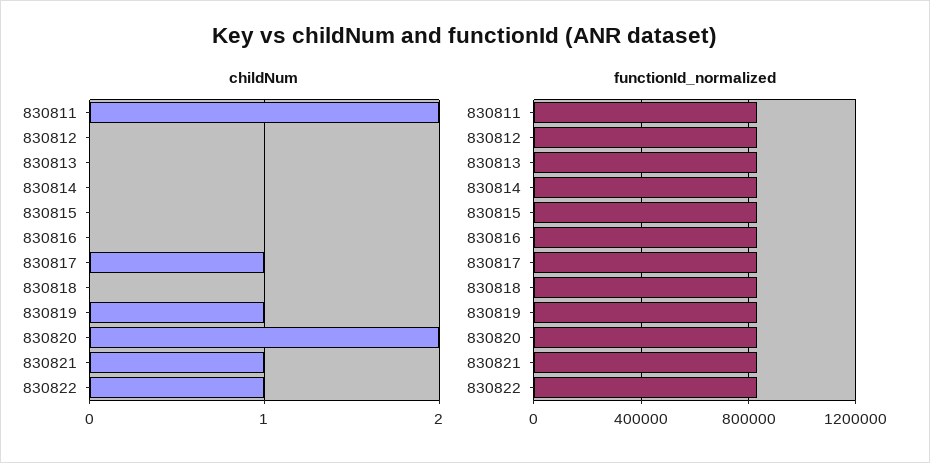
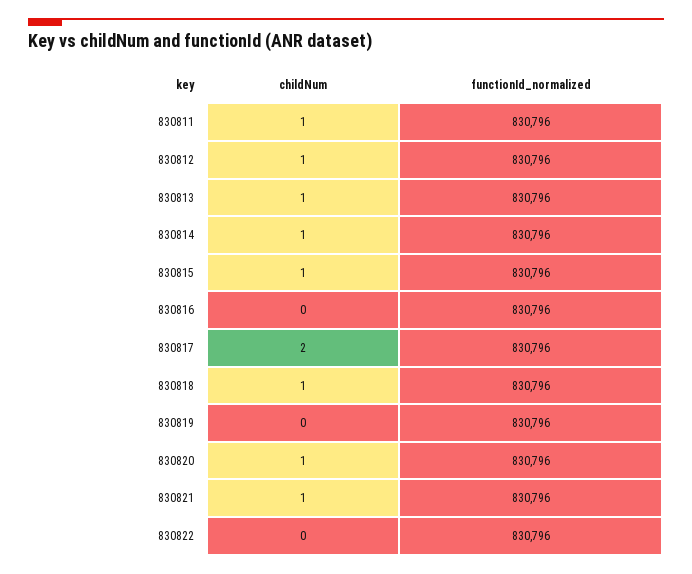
  {
    "childNum": {
-     "830811": 2,
+     "830811": 1,
-     "830812": 0,
+     "830812": 1,
-     "830813": 0,
+     "830813": 1,
-     "830814": 0,
+     "830814": 1,
-     "830815": 0,
+     "830815": 1,
      "830816": 0,
-     "830817": 1,
+     "830817": 2,
-     "830818": 0,
+     "830818": 1,
-     "830819": 1,
+     "830819": 0,
-     "830820": 2,
+     "830820": 1,
      "830821": 1,
-     "830822": 1
+     "830822": 0
    },
    "functionId_normalized": {
      "830811": 830796,
      "830812": 830796,
      "830813": 830796,
      "830814": 830796,
      "830815": 830796,
      "830816": 830796,
      "830817": 830796,
      "830818": 830796,
      "830819": 830796,
      "830820": 830796,
      "830821": 830796,
      "830822": 830796
    }
  }

